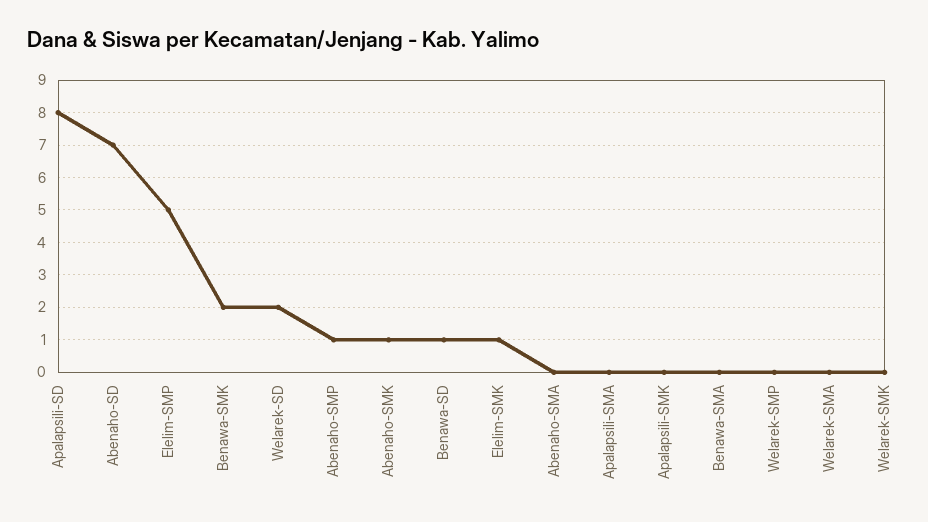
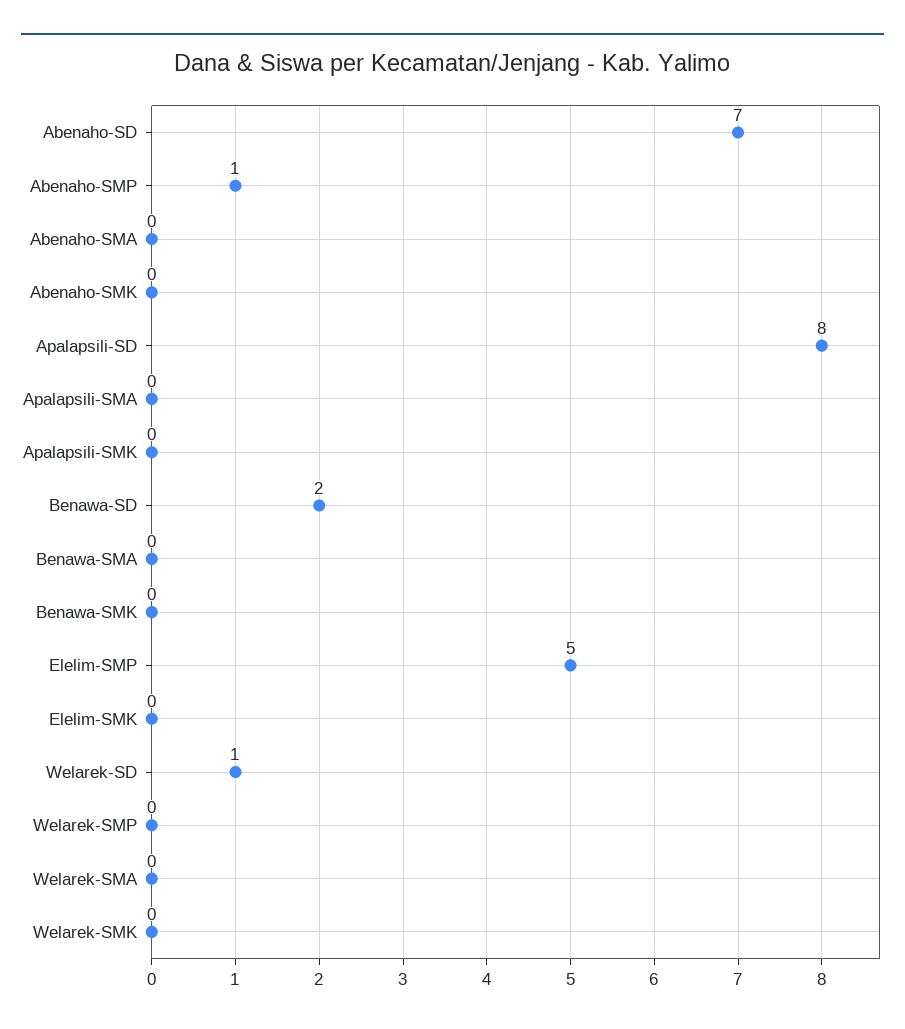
  {
    "Apalapsili-SD": 8,
    "Abenaho-SD": 7,
    "Elelim-SMP": 5,
-   "Benawa-SMK": 2,
+   "Benawa-SMK": 0,
-   "Welarek-SD": 2,
+   "Welarek-SD": 1,
    "Abenaho-SMP": 1,
-   "Abenaho-SMK": 1,
+   "Abenaho-SMK": 0,
-   "Benawa-SD": 1,
+   "Benawa-SD": 2,
-   "Elelim-SMK": 1,
+   "Elelim-SMK": 0,
    "Abenaho-SMA": 0,
    "Apalapsili-SMA": 0,
    "Apalapsili-SMK": 0,
    "Benawa-SMA": 0,
    "Welarek-SMP": 0,
    "Welarek-SMA": 0,
    "Welarek-SMK": 0
  }

